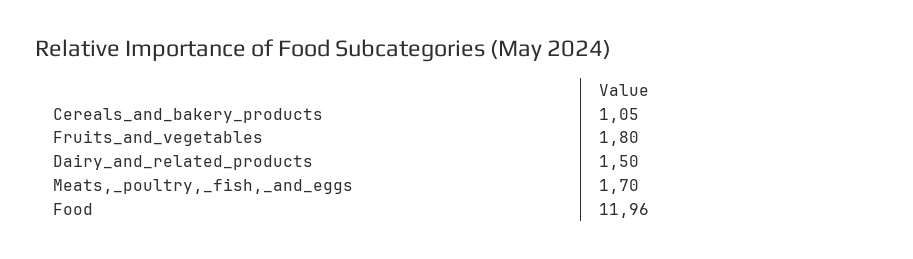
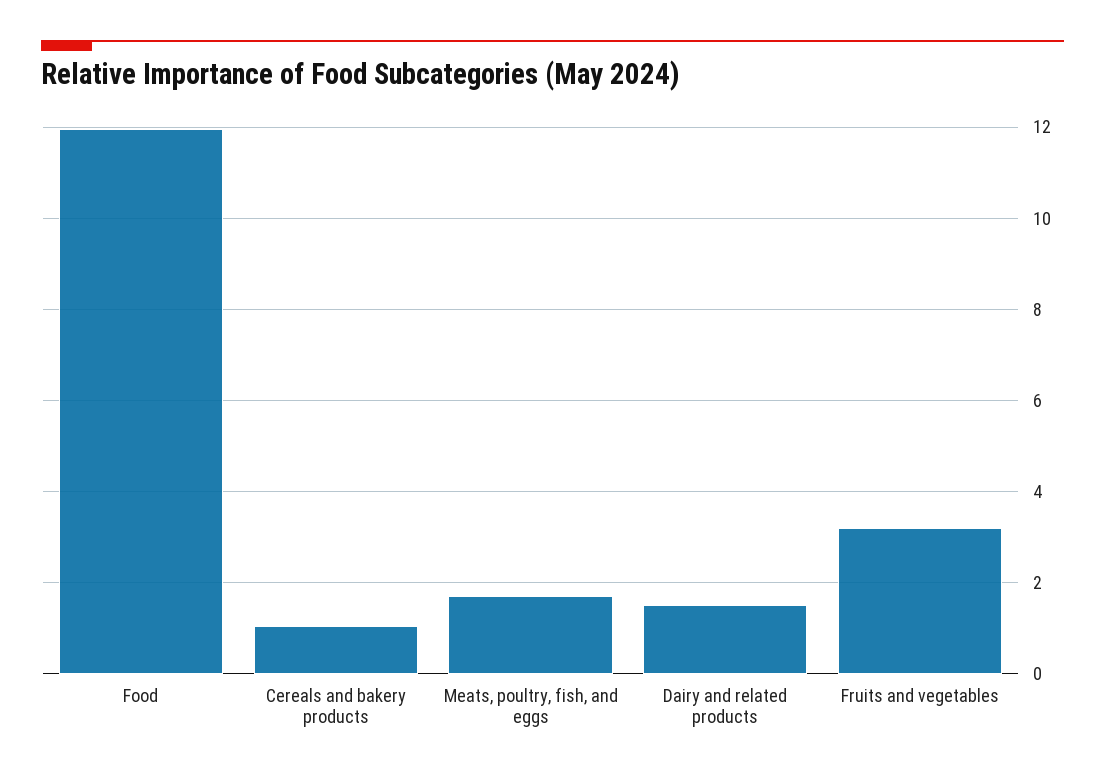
  {
    "Cereals_and_bakery_products": 1.05,
-   "Fruits_and_vegetables": 1.8,
+   "Fruits_and_vegetables": 3.2,
    "Dairy_and_related_products": 1.5,
    "Meats,_poultry,_fish,_and_eggs": 1.7,
    "Food": 11.96
  }

